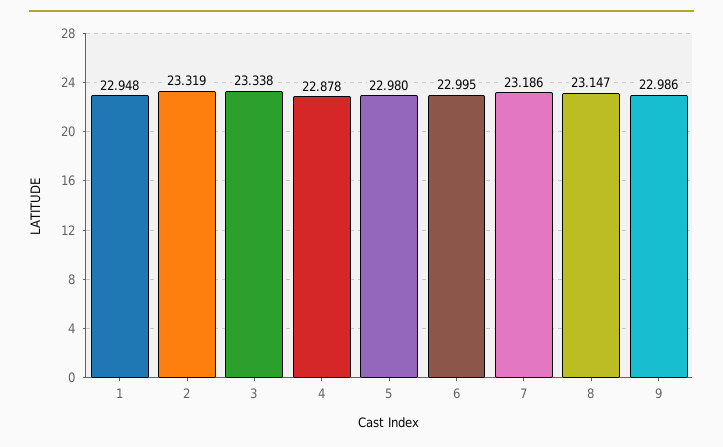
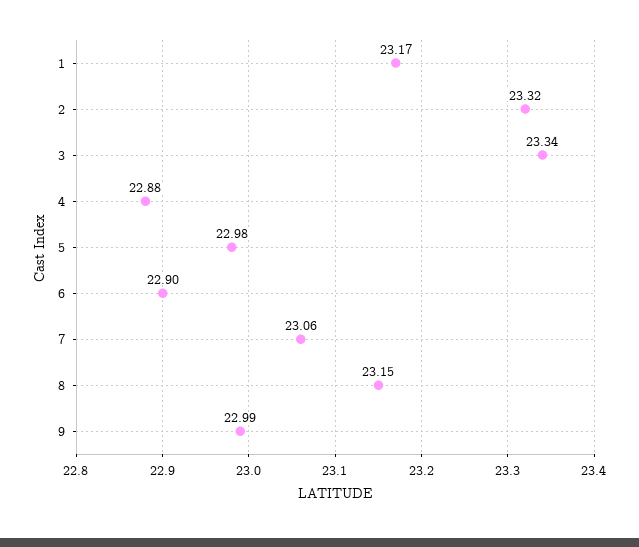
  {
-   "1": 22.948,
+   "1": 23.17,
    "2": 23.319,
    "3": 23.338,
    "4": 22.878,
    "5": 22.98,
-   "6": 22.995,
+   "6": 22.9,
-   "7": 23.186,
+   "7": 23.06,
    "8": 23.147,
    "9": 22.986
  }

